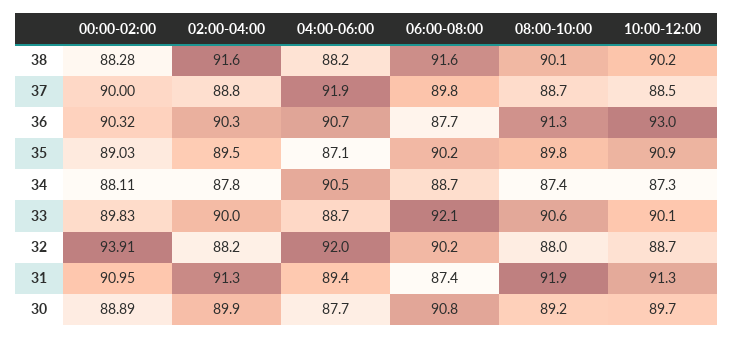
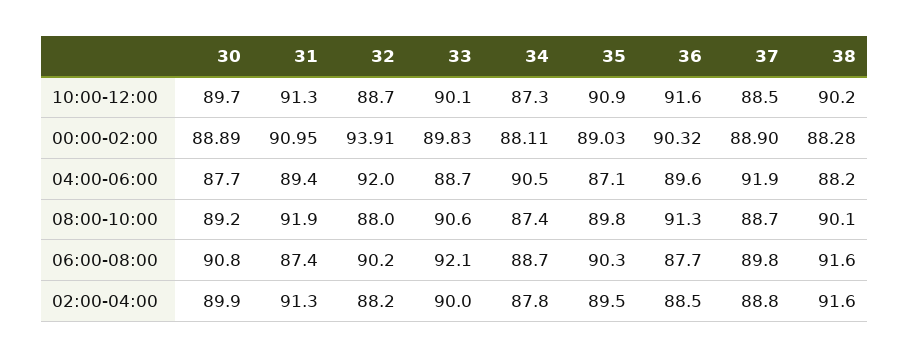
  {
    "00:00-02:00": {
      "38": 88.28,
-     "37": 90,
+     "37": 88.9,
      "36": 90.32,
      "35": 89.03,
      "34": 88.11,
      "33": 89.83,
      "32": 93.91,
      "31": 90.95,
      "30": 88.89
    },
    "02:00-04:00": {
      "38": 91.6,
      "37": 88.8,
-     "36": 90.3,
+     "36": 88.5,
      "35": 89.5,
      "34": 87.8,
      "33": 90,
      "32": 88.2,
      "31": 91.3,
      "30": 89.9
    },
    "04:00-06:00": {
      "38": 88.2,
      "37": 91.9,
-     "36": 90.7,
+     "36": 89.6,
      "35": 87.1,
      "34": 90.5,
      "33": 88.7,
      "32": 92,
      "31": 89.4,
      "30": 87.7
    },
    "06:00-08:00": {
      "38": 91.6,
      "37": 89.8,
      "36": 87.7,
-     "35": 90.2,
+     "35": 90.3,
      "34": 88.7,
      "33": 92.1,
      "32": 90.2,
      "31": 87.4,
      "30": 90.8
    },
    "08:00-10:00": {
      "38": 90.1,
      "37": 88.7,
      "36": 91.3,
      "35": 89.8,
      "34": 87.4,
      "33": 90.6,
      "32": 88,
      "31": 91.9,
      "30": 89.2
    },
    "10:00-12:00": {
      "38": 90.2,
      "37": 88.5,
-     "36": 93,
+     "36": 91.6,
      "35": 90.9,
      "34": 87.3,
      "33": 90.1,
      "32": 88.7,
      "31": 91.3,
      "30": 89.7
    }
  }

